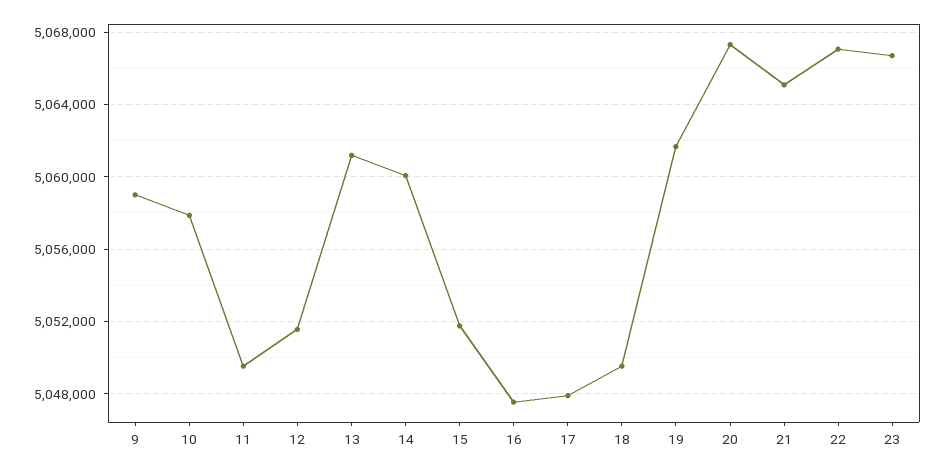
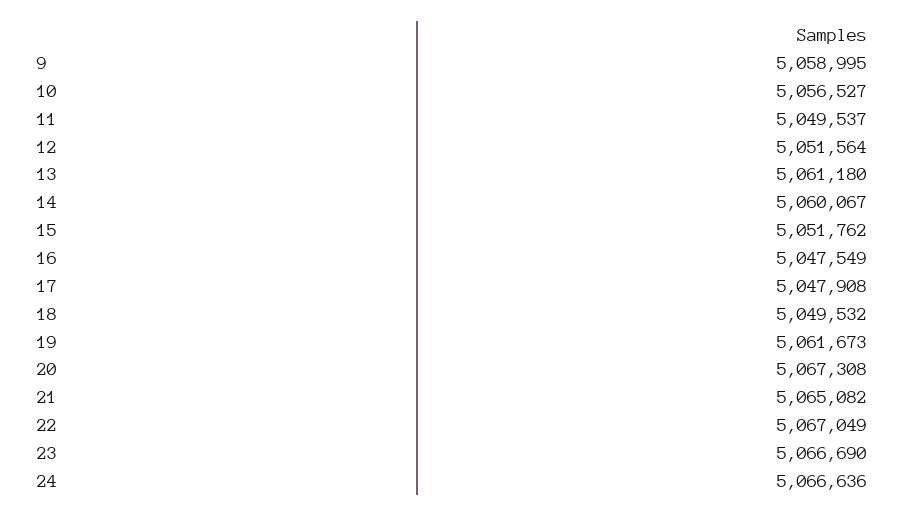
  {
    "9": 5058995,
-   "10": 5058000,
+   "10": 5056527,
    "11": 5049537,
    "12": 5051564,
    "13": 5061180,
    "14": 5060067,
    "15": 5051762,
    "16": 5047549,
    "17": 5047908,
    "18": 5049532,
    "19": 5061673,
    "20": 5067308,
    "21": 5065082,
    "22": 5067049,
-   "23": 5066690
+   "23": 5066690,
+   "24": 5066636
  }

